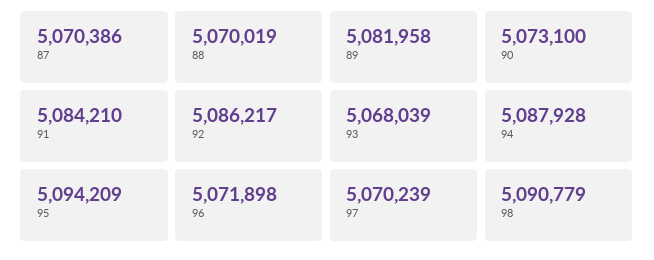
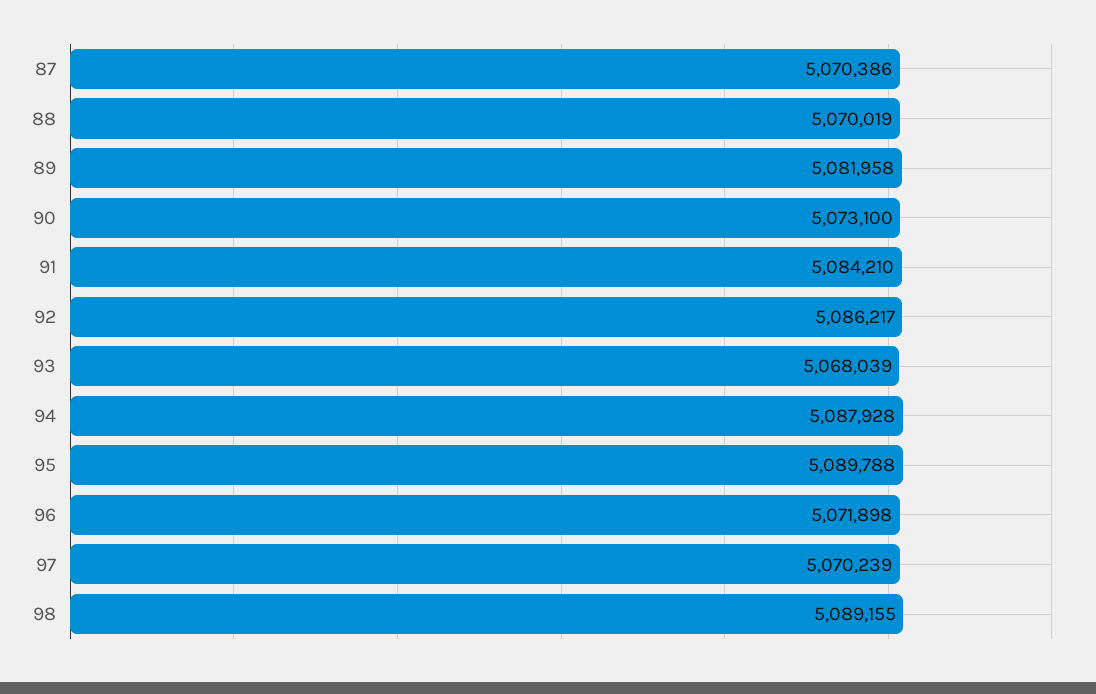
  {
    "87": 5070386,
    "88": 5070019,
    "89": 5081958,
    "90": 5073100,
    "91": 5084210,
    "92": 5086217,
    "93": 5068039,
    "94": 5087928,
-   "95": 5094209,
+   "95": 5089788,
    "96": 5071898,
    "97": 5070239,
-   "98": 5090779
+   "98": 5089155
  }

